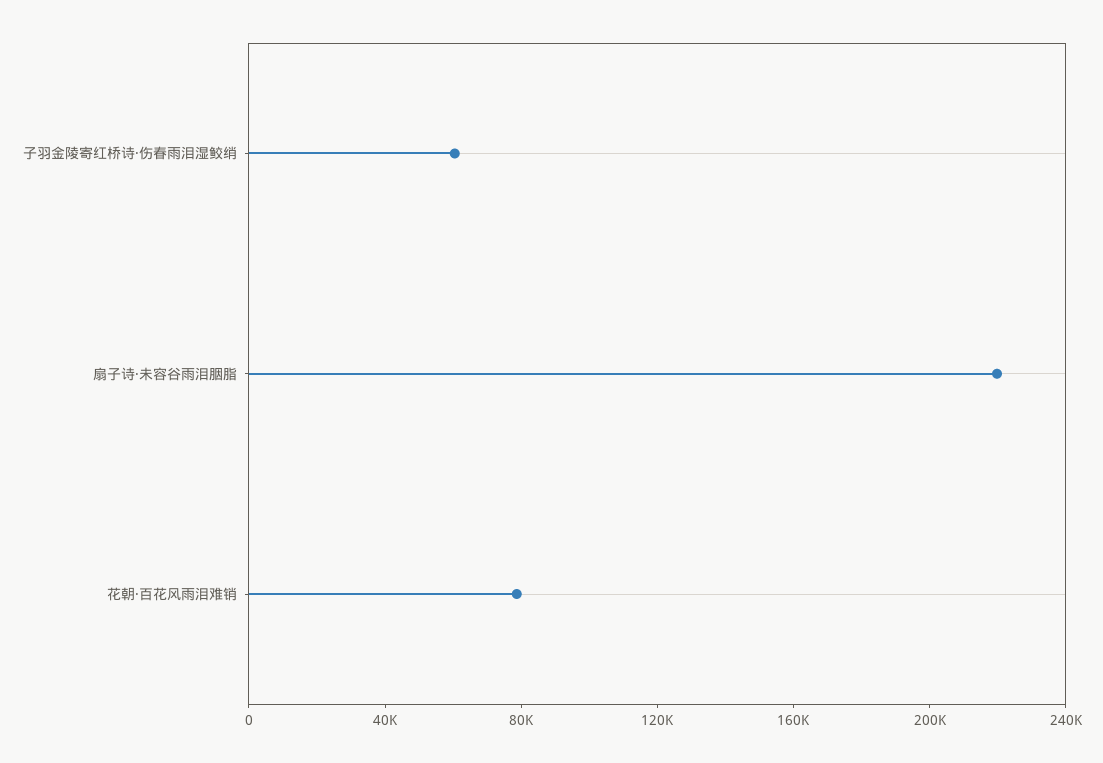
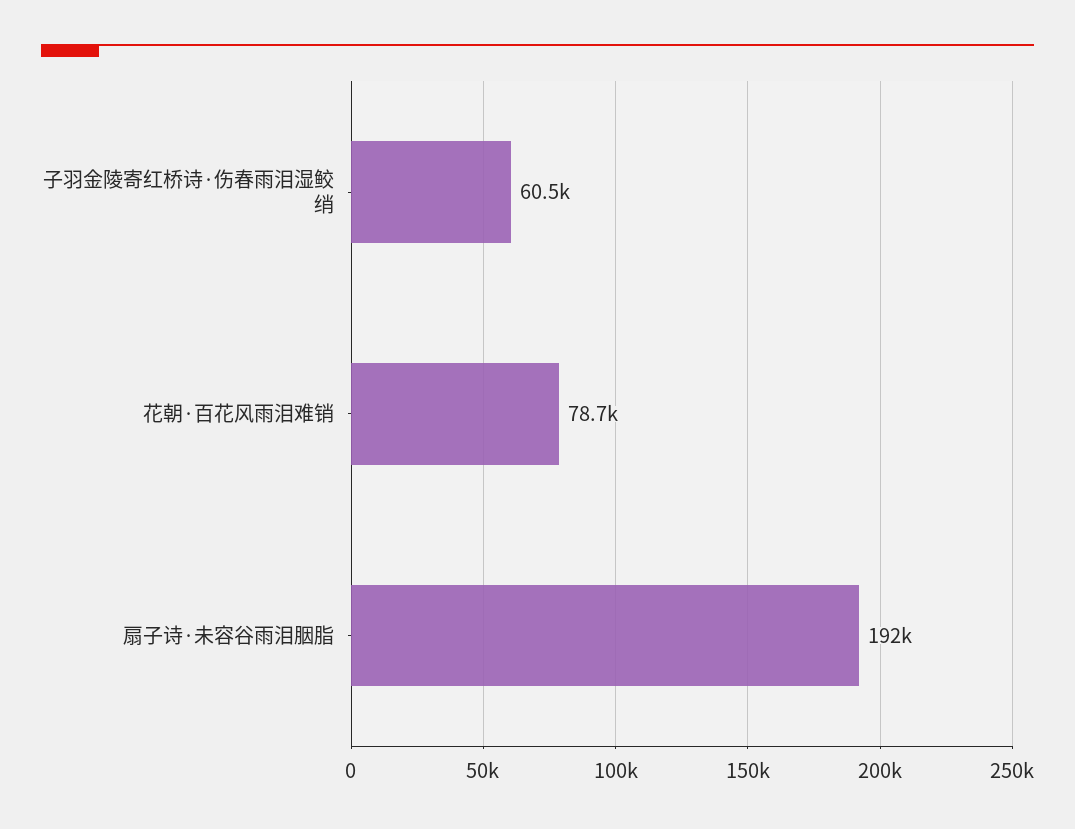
  {
    "子羽金陵寄红桥诗·伤春雨泪湿鲛绡": 60500,
-   "扇子诗·未容谷雨泪胭脂": 220000,
+   "扇子诗·未容谷雨泪胭脂": 192000,
    "花朝·百花风雨泪难销": 78700
  }

